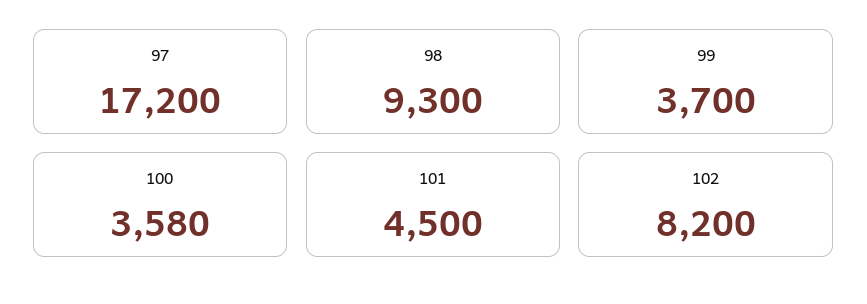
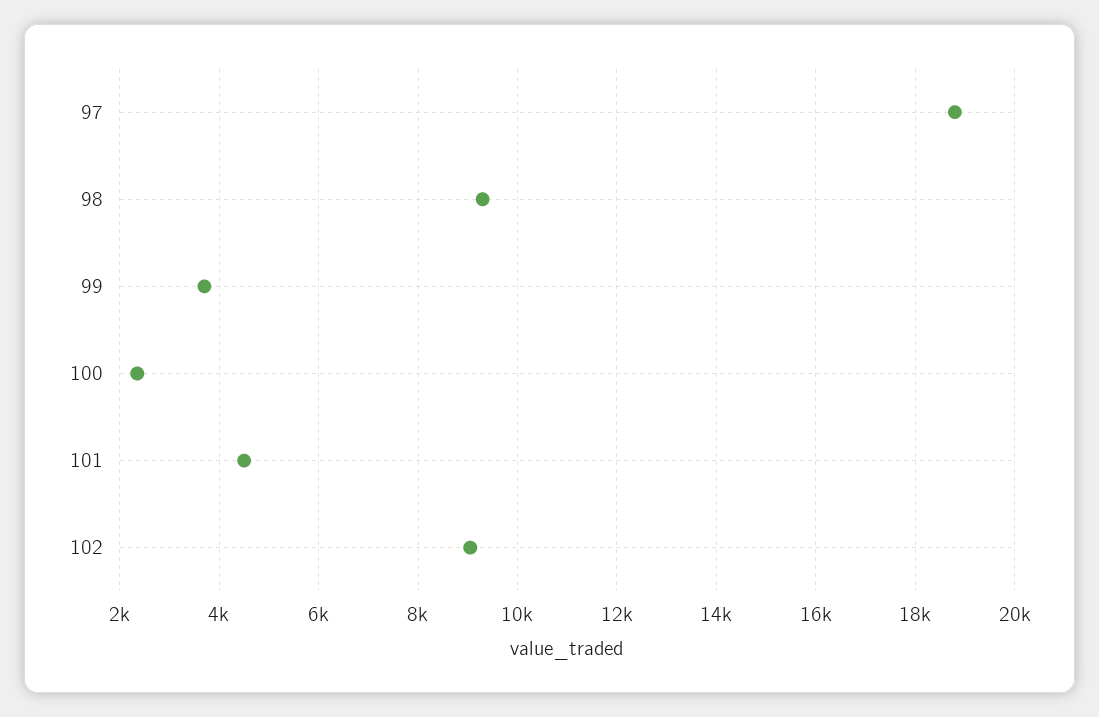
  {
-   "97": 17200,
+   "97": 18800,
    "98": 9300,
    "99": 3700,
-   "100": 3580,
+   "100": 2400,
    "101": 4500,
-   "102": 8200
+   "102": 9000
  }

